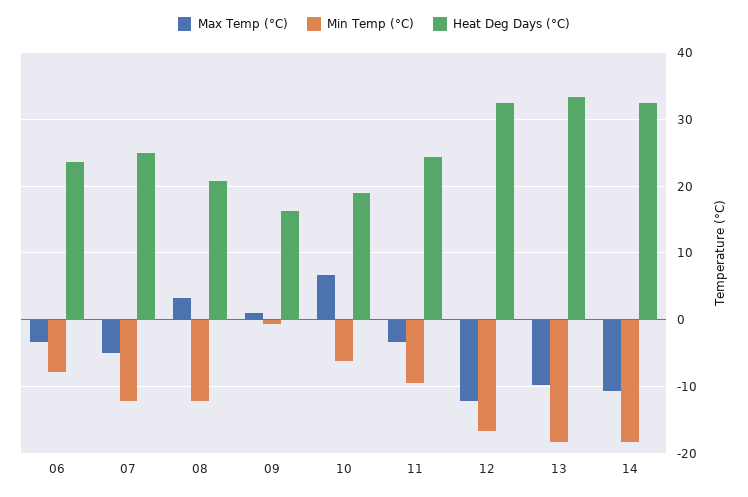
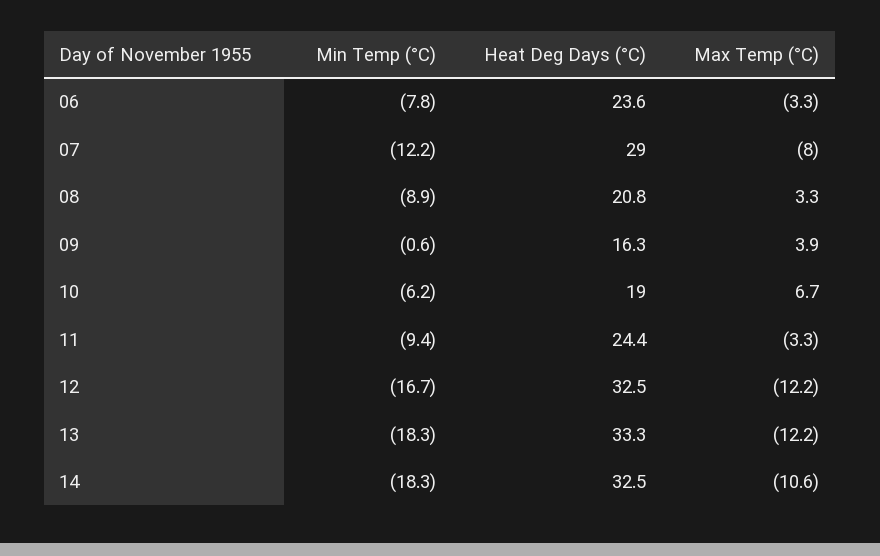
  {
    "Max Temp (°C)": {
      "06": -3.3,
-     "07": -5,
+     "07": -8,
      "08": 3.3,
-     "09": 1,
+     "09": 3.9,
      "10": 6.7,
      "11": -3.3,
      "12": -12.2,
-     "13": -10,
+     "13": -12.2,
      "14": -10.6
    },
    "Min Temp (°C)": {
      "06": -7.8,
      "07": -12.2,
-     "08": -12,
+     "08": -8.9,
      "09": -0.6,
      "10": -6.2,
      "11": -9.4,
      "12": -16.7,
      "13": -18.3,
      "14": -18.3
    },
    "Heat Deg Days (°C)": {
      "06": 23.6,
-     "07": 25,
+     "07": 29,
      "08": 20.8,
      "09": 16.3,
      "10": 19,
      "11": 24.4,
      "12": 32.5,
      "13": 33.3,
      "14": 32.5
    }
  }

